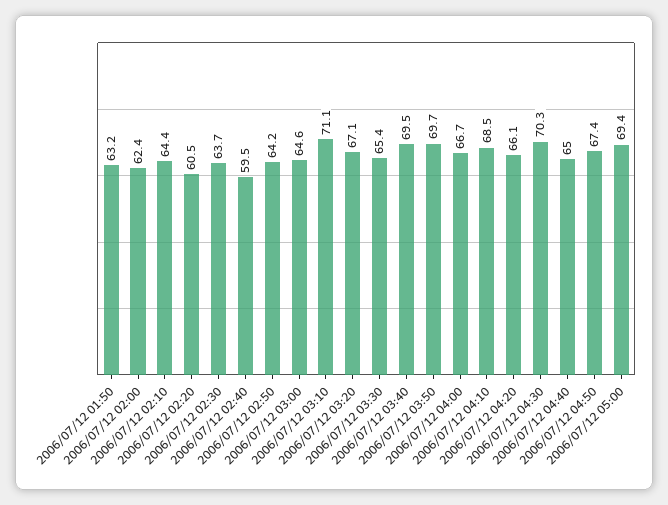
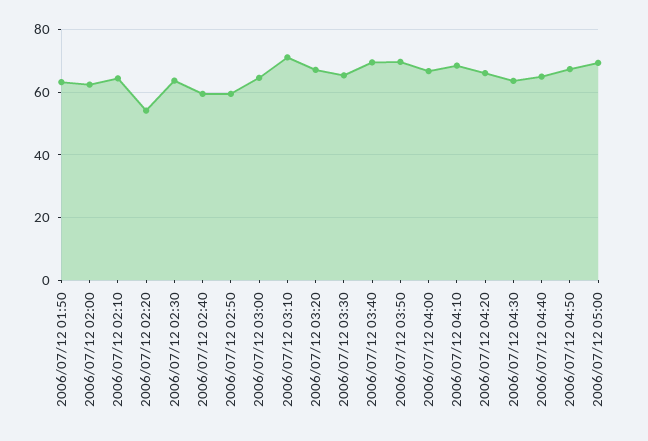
  {
    "2006/07/12 01:50": 63.2,
    "2006/07/12 02:00": 62.4,
    "2006/07/12 02:10": 64.4,
-   "2006/07/12 02:20": 60.5,
+   "2006/07/12 02:20": 54,
    "2006/07/12 02:30": 63.7,
    "2006/07/12 02:40": 59.5,
-   "2006/07/12 02:50": 64.2,
+   "2006/07/12 02:50": 60,
    "2006/07/12 03:00": 64.6,
    "2006/07/12 03:10": 71.1,
    "2006/07/12 03:20": 67.1,
    "2006/07/12 03:30": 65.4,
    "2006/07/12 03:40": 69.5,
    "2006/07/12 03:50": 69.7,
    "2006/07/12 04:00": 66.7,
    "2006/07/12 04:10": 68.5,
    "2006/07/12 04:20": 66.1,
-   "2006/07/12 04:30": 70.3,
+   "2006/07/12 04:30": 64,
    "2006/07/12 04:40": 65,
    "2006/07/12 04:50": 67.4,
    "2006/07/12 05:00": 69.4
  }

